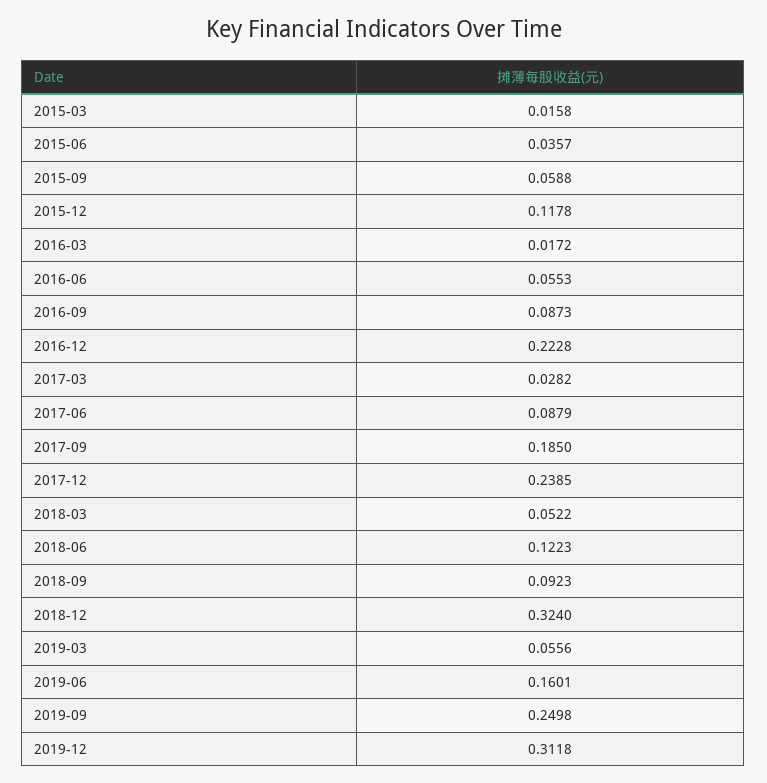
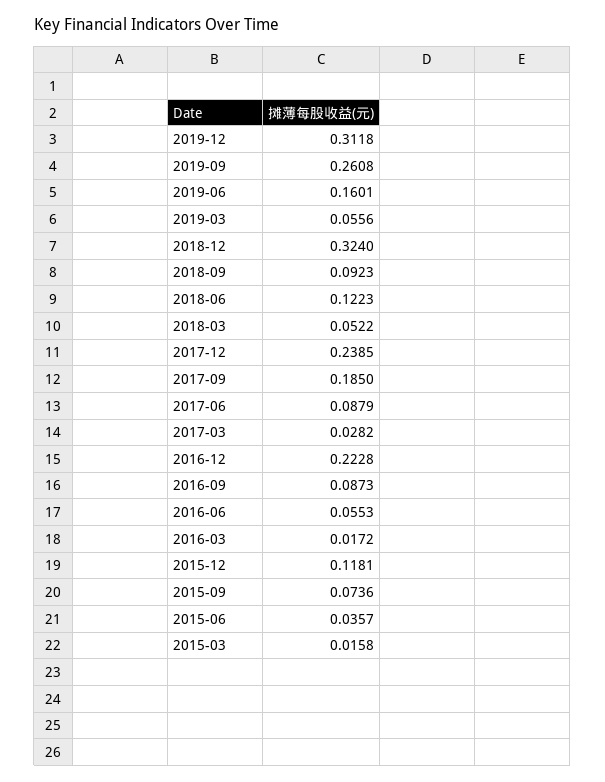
  {
    "2015-03": 0.0158,
    "2015-06": 0.0357,
-   "2015-09": 0.0588,
+   "2015-09": 0.0736,
-   "2015-12": 0.1178,
+   "2015-12": 0.1181,
    "2016-03": 0.0172,
    "2016-06": 0.0553,
    "2016-09": 0.0873,
    "2016-12": 0.2228,
    "2017-03": 0.0282,
    "2017-06": 0.0879,
    "2017-09": 0.185,
    "2017-12": 0.2385,
    "2018-03": 0.0522,
    "2018-06": 0.1223,
    "2018-09": 0.0923,
    "2018-12": 0.324,
    "2019-03": 0.0556,
    "2019-06": 0.1601,
-   "2019-09": 0.2498,
+   "2019-09": 0.2608,
    "2019-12": 0.3118
  }

